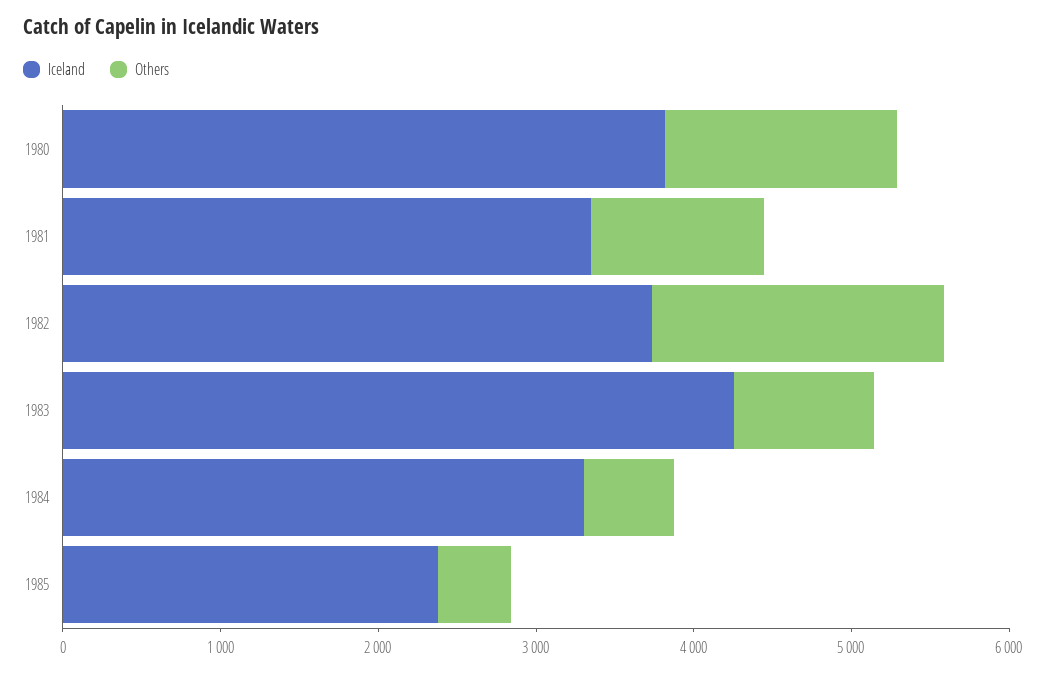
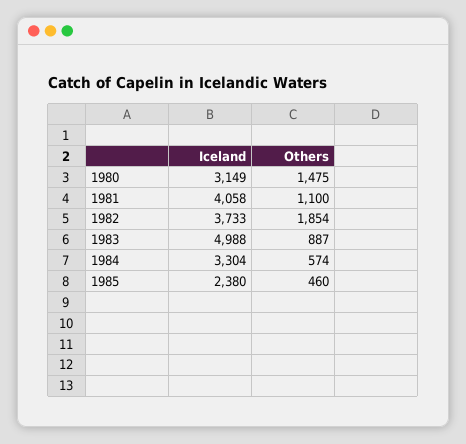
  {
    "Iceland": {
-     "1980": 3800,
+     "1980": 3149,
-     "1981": 3400,
+     "1981": 4058,
      "1982": 3733,
-     "1983": 4200,
+     "1983": 4988,
      "1984": 3304,
      "1985": 2380
    },
    "Others": {
      "1980": 1475,
      "1981": 1100,
      "1982": 1854,
      "1983": 887,
      "1984": 574,
      "1985": 460
    }
  }

